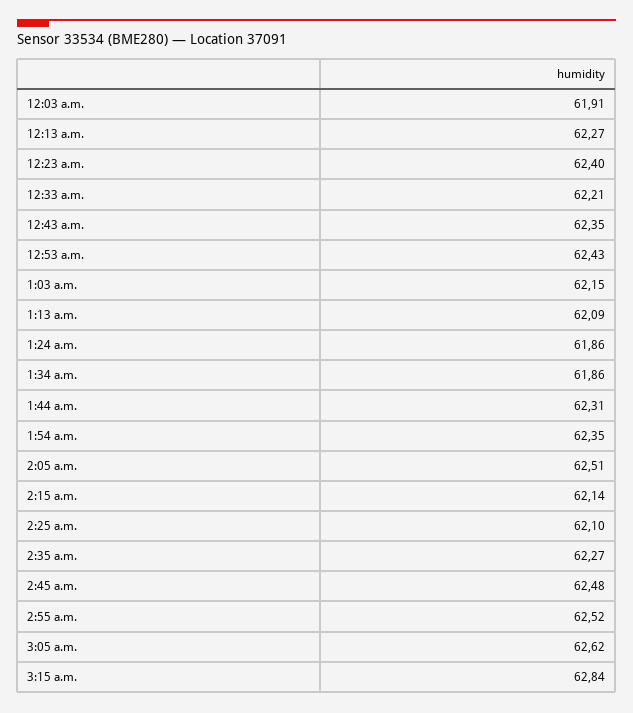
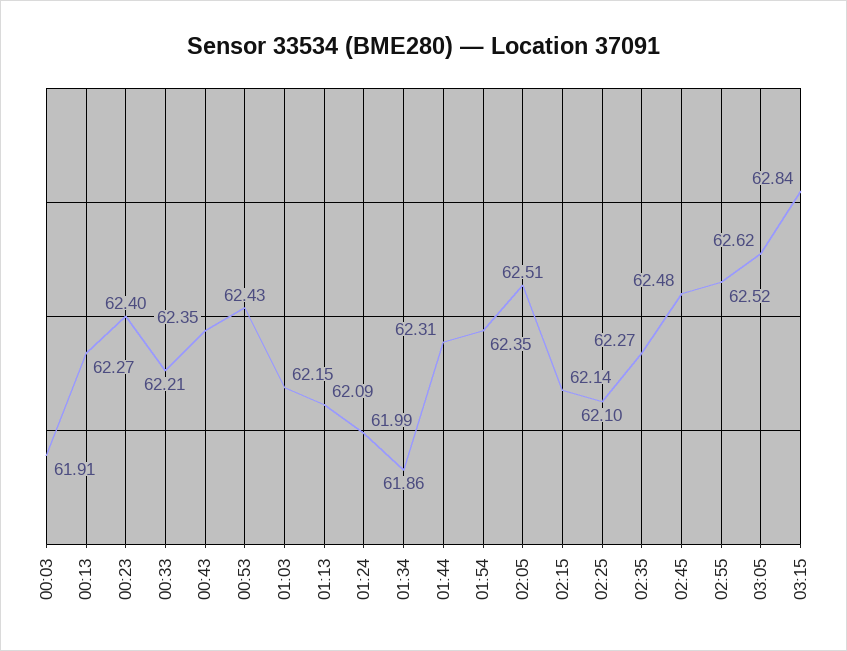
  {
    "12:03 a.m.": 61.91,
    "12:13 a.m.": 62.27,
    "12:23 a.m.": 62.4,
    "12:33 a.m.": 62.21,
    "12:43 a.m.": 62.35,
    "12:53 a.m.": 62.43,
    "1:03 a.m.": 62.15,
    "1:13 a.m.": 62.09,
-   "1:24 a.m.": 61.86,
+   "1:24 a.m.": 61.99,
    "1:34 a.m.": 61.86,
    "1:44 a.m.": 62.31,
    "1:54 a.m.": 62.35,
    "2:05 a.m.": 62.51,
    "2:15 a.m.": 62.14,
    "2:25 a.m.": 62.1,
    "2:35 a.m.": 62.27,
    "2:45 a.m.": 62.48,
    "2:55 a.m.": 62.52,
    "3:05 a.m.": 62.62,
    "3:15 a.m.": 62.84
  }

